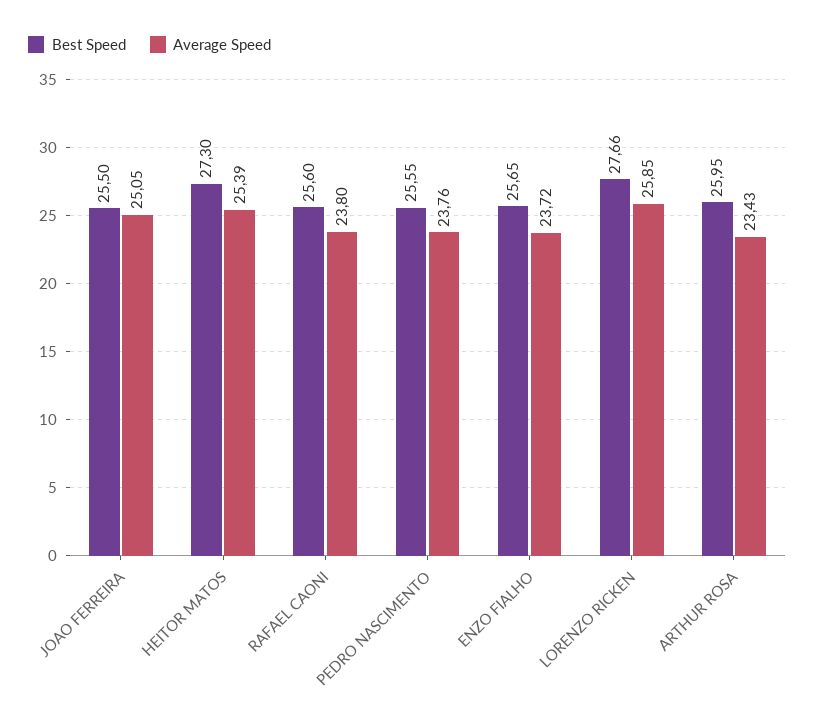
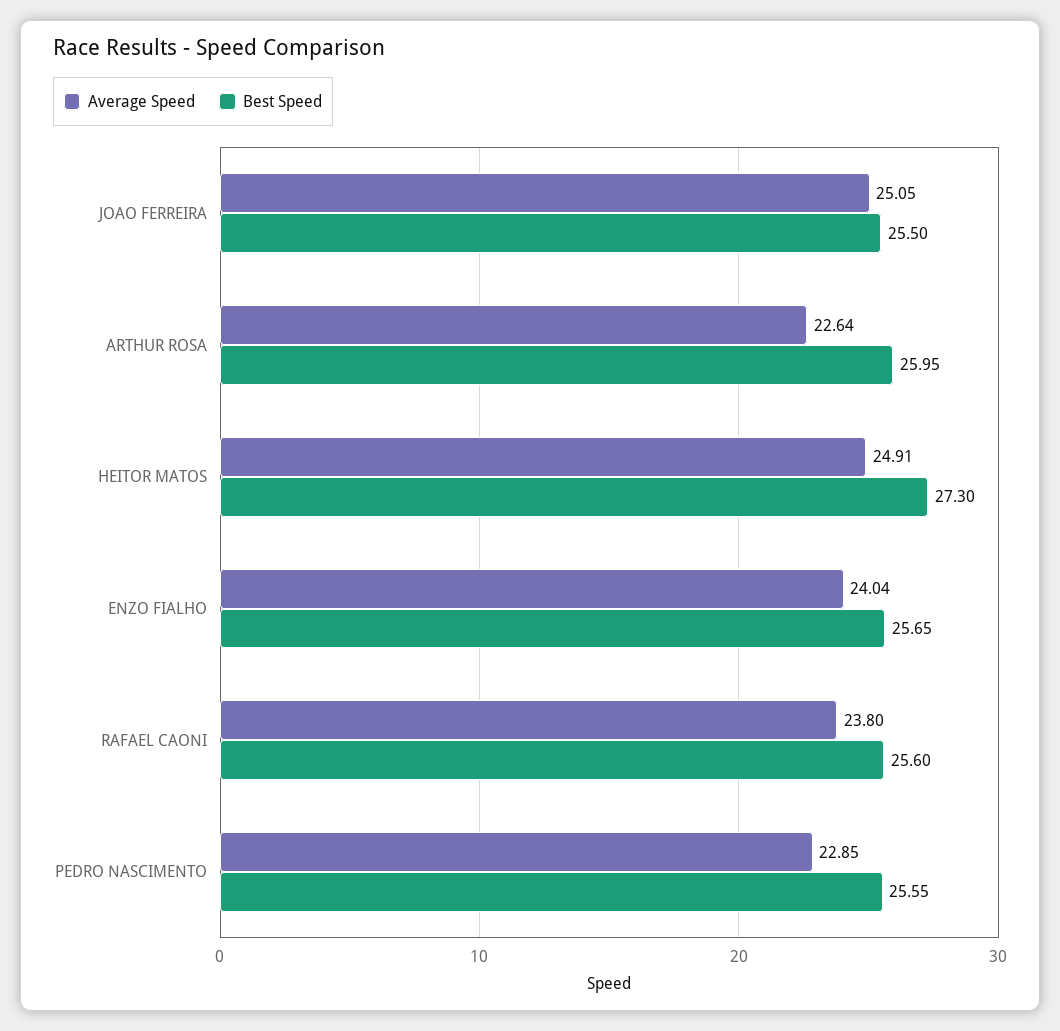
  {
    "Best Speed": {
      "JOAO FERREIRA": 25.5,
      "HEITOR MATOS": 27.3,
      "RAFAEL CAONI": 25.6,
      "PEDRO NASCIMENTO": 25.55,
      "ENZO FIALHO": 25.65,
-     "LORENZO RICKEN": 27.66,
      "ARTHUR ROSA": 25.95
    },
    "Average Speed": {
      "JOAO FERREIRA": 25.05,
-     "HEITOR MATOS": 25.39,
+     "HEITOR MATOS": 24.91,
      "RAFAEL CAONI": 23.8,
-     "PEDRO NASCIMENTO": 23.76,
+     "PEDRO NASCIMENTO": 22.85,
-     "ENZO FIALHO": 23.72,
+     "ENZO FIALHO": 24.04,
-     "LORENZO RICKEN": 25.85,
-     "ARTHUR ROSA": 23.43
+     "ARTHUR ROSA": 22.64
    }
  }

